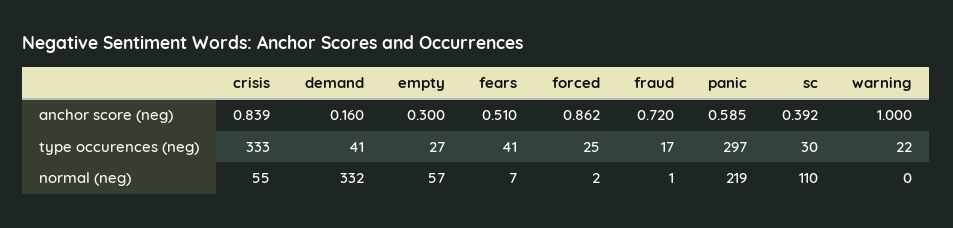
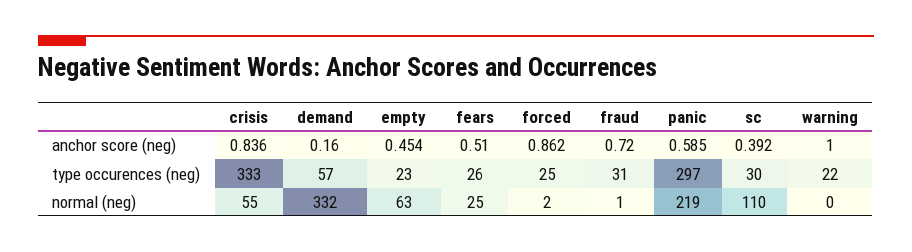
  {
    "crisis": {
-     "anchor score (neg)": 0.839,
+     "anchor score (neg)": 0.836,
      "type occurences (neg)": 333,
      "normal (neg)": 55
    },
    "demand": {
      "anchor score (neg)": 0.16,
-     "type occurences (neg)": 41,
+     "type occurences (neg)": 57,
      "normal (neg)": 332
    },
    "empty": {
-     "anchor score (neg)": 0.3,
+     "anchor score (neg)": 0.454,
-     "type occurences (neg)": 27,
+     "type occurences (neg)": 23,
-     "normal (neg)": 57
+     "normal (neg)": 63
    },
    "fears": {
      "anchor score (neg)": 0.51,
-     "type occurences (neg)": 41,
+     "type occurences (neg)": 26,
-     "normal (neg)": 7
+     "normal (neg)": 25
    },
    "forced": {
      "anchor score (neg)": 0.862,
      "type occurences (neg)": 25,
      "normal (neg)": 2
    },
    "fraud": {
      "anchor score (neg)": 0.72,
-     "type occurences (neg)": 17,
+     "type occurences (neg)": 31,
      "normal (neg)": 1
    },
    "panic": {
      "anchor score (neg)": 0.585,
      "type occurences (neg)": 297,
      "normal (neg)": 219
    },
    "sc": {
      "anchor score (neg)": 0.392,
      "type occurences (neg)": 30,
      "normal (neg)": 110
    },
    "warning": {
      "anchor score (neg)": 1,
      "type occurences (neg)": 22,
      "normal (neg)": 0
    }
  }

